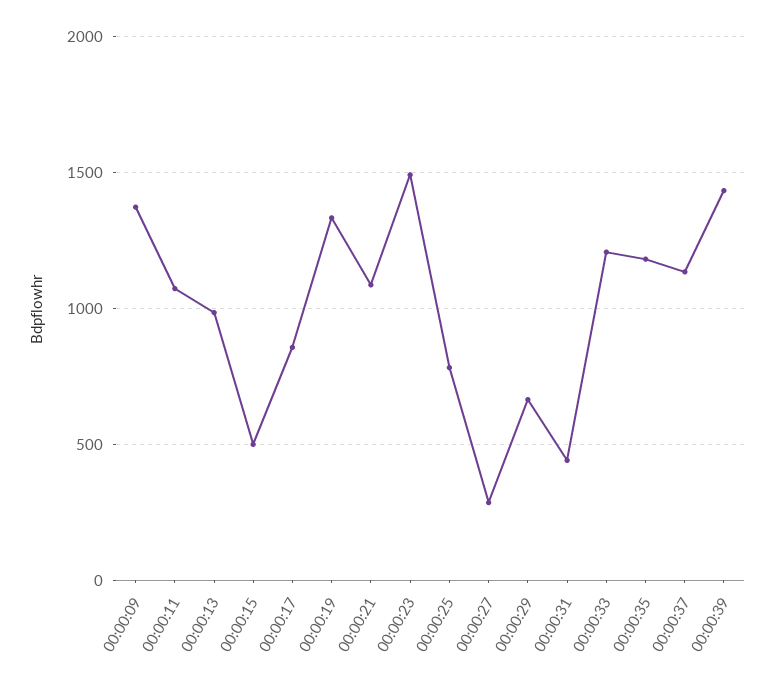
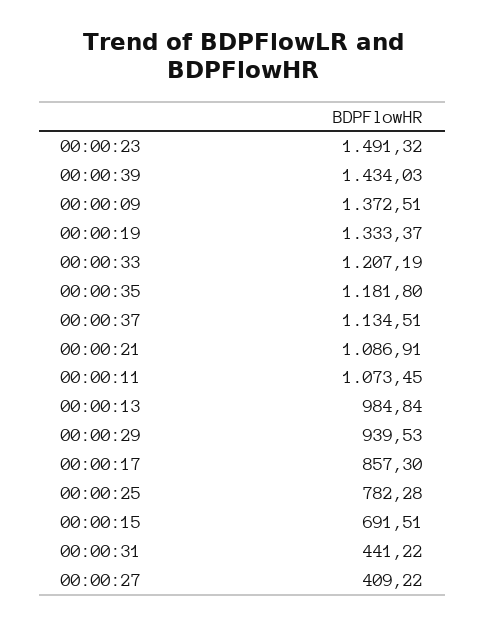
  {
    "00:00:09": 1372.51,
    "00:00:11": 1073.45,
    "00:00:13": 984.84,
-   "00:00:15": 500,
+   "00:00:15": 691.51,
    "00:00:17": 857.3,
    "00:00:19": 1333.37,
    "00:00:21": 1086.91,
    "00:00:23": 1491.32,
    "00:00:25": 782.28,
-   "00:00:27": 300,
+   "00:00:27": 409.22,
-   "00:00:29": 650,
+   "00:00:29": 939.53,
    "00:00:31": 441.22,
    "00:00:33": 1207.19,
    "00:00:35": 1181.8,
    "00:00:37": 1134.51,
    "00:00:39": 1434.03
  }

